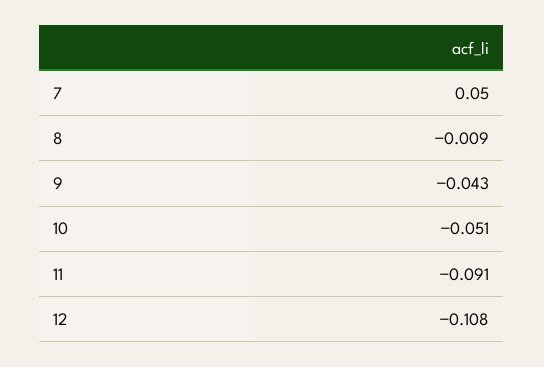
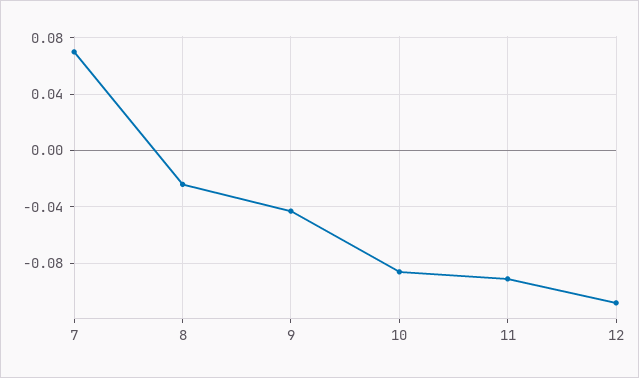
  {
-   "7": 0.05,
+   "7": 0.07,
-   "8": -0.009,
+   "8": -0.025,
    "9": -0.043,
-   "10": -0.051,
+   "10": -0.085,
    "11": -0.091,
    "12": -0.108
  }

